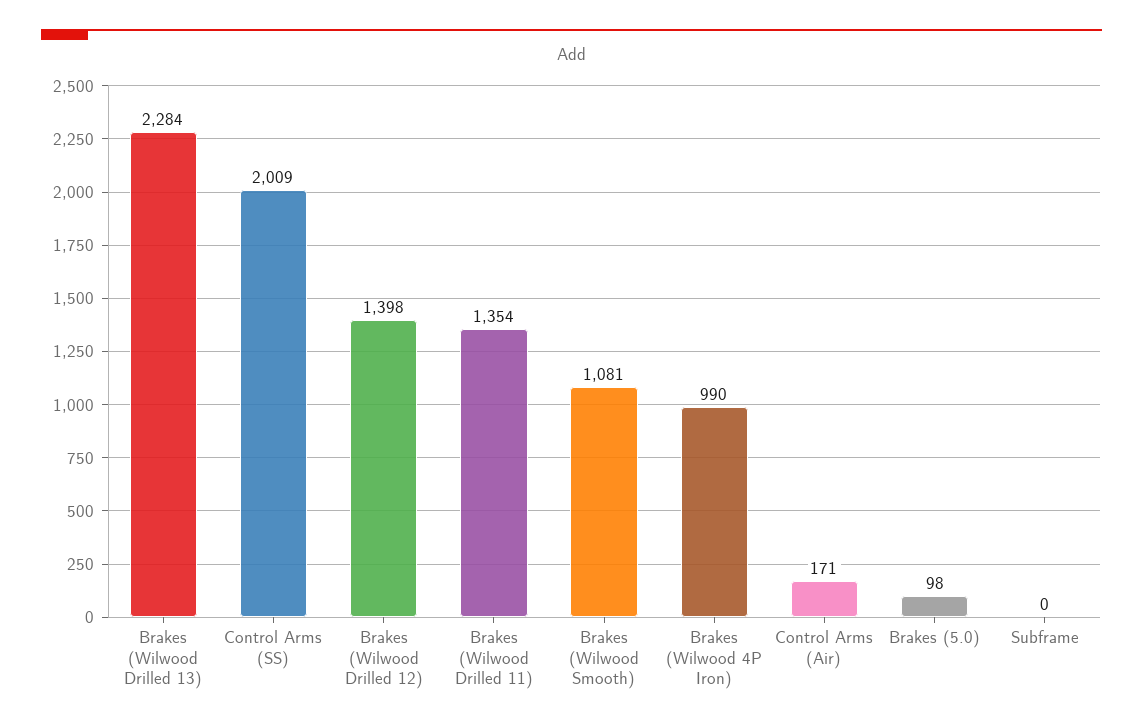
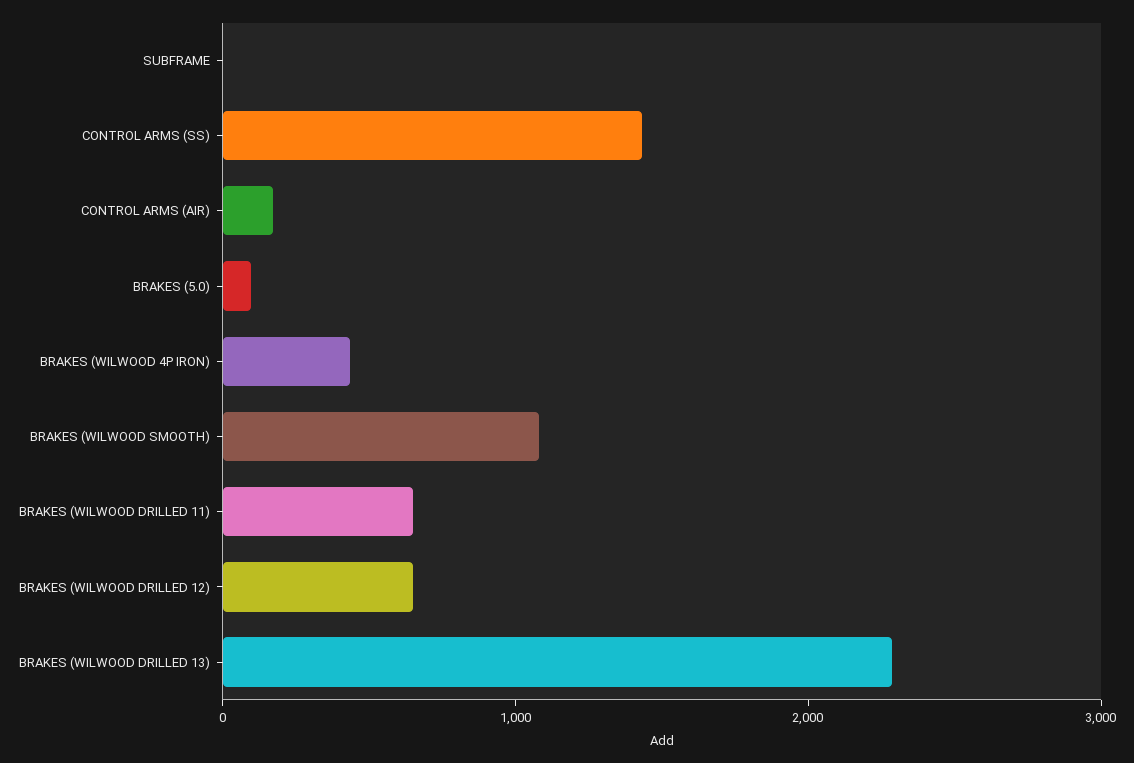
  {
    "Brakes (Wilwood Drilled 13)": 2284,
-   "Control Arms (SS)": 2009,
+   "Control Arms (SS)": 1400,
-   "Brakes (Wilwood Drilled 12)": 1398,
+   "Brakes (Wilwood Drilled 12)": 600,
-   "Brakes (Wilwood Drilled 11)": 1354,
+   "Brakes (Wilwood Drilled 11)": 600,
    "Brakes (Wilwood Smooth)": 1081,
-   "Brakes (Wilwood 4P Iron)": 990,
+   "Brakes (Wilwood 4P Iron)": 400,
    "Control Arms (Air)": 171,
    "Brakes (5.0)": 98,
    "Subframe": 0
  }

